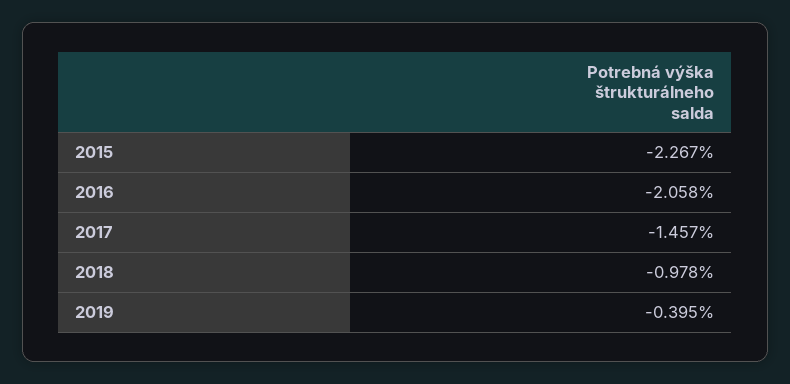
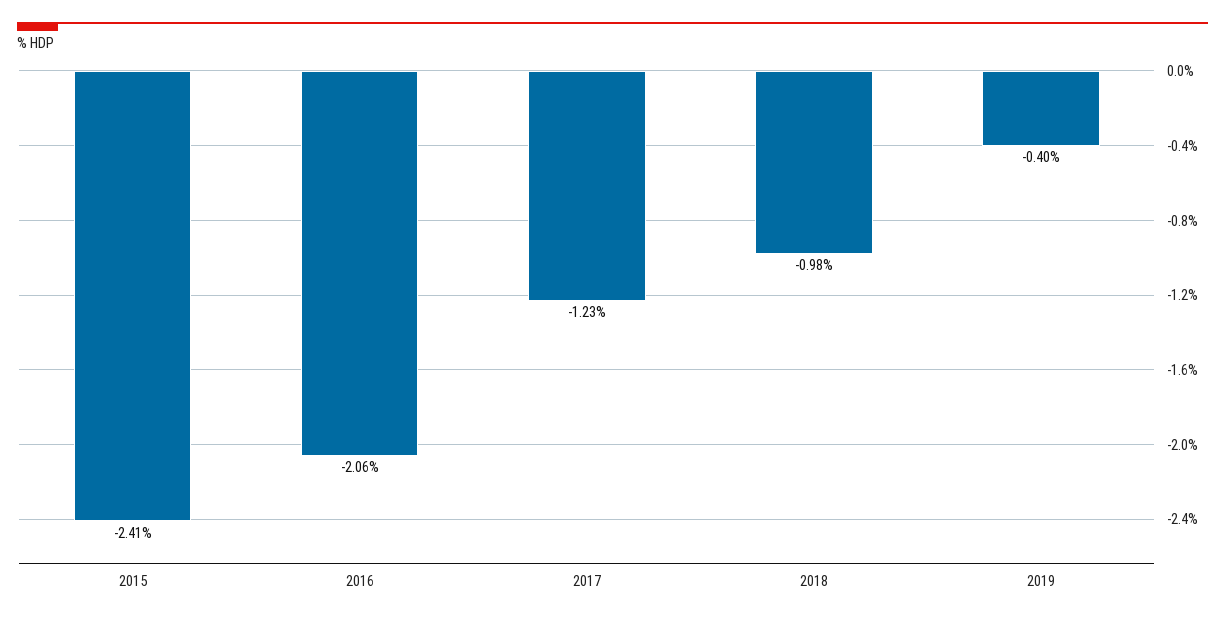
  {
-   "2015": -2.267,
+   "2015": -2.41,
    "2016": -2.058,
-   "2017": -1.457,
+   "2017": -1.23,
    "2018": -0.978,
    "2019": -0.395
  }

